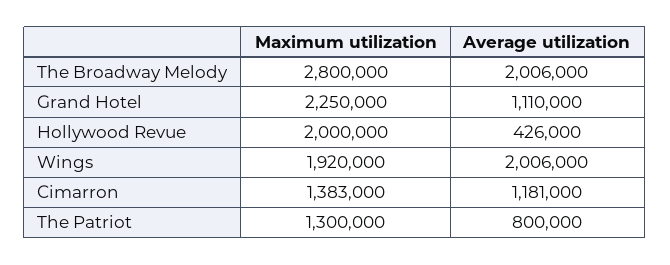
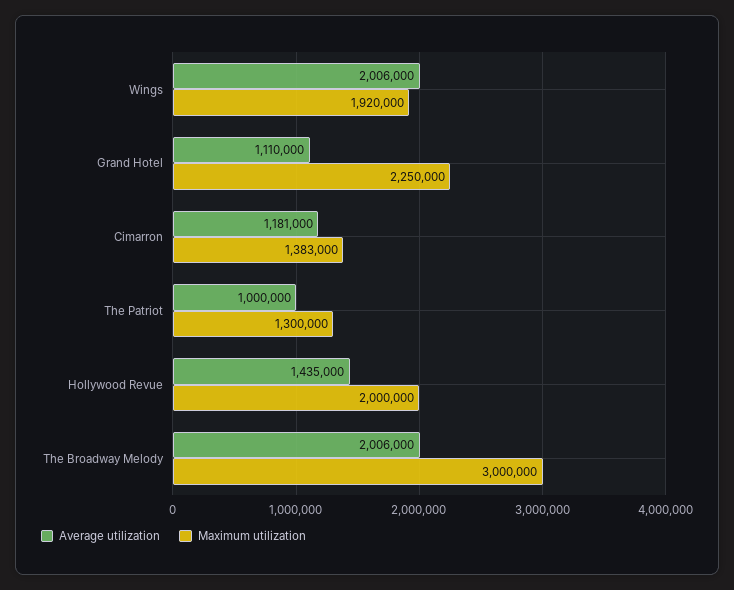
  {
    "Maximum utilization": {
-     "The Broadway Melody": 2800000,
+     "The Broadway Melody": 3000000,
      "Grand Hotel": 2250000,
      "Hollywood Revue": 2000000,
      "Wings": 1920000,
      "Cimarron": 1383000,
      "The Patriot": 1300000
    },
    "Average utilization": {
      "The Broadway Melody": 2006000,
      "Grand Hotel": 1110000,
-     "Hollywood Revue": 426000,
+     "Hollywood Revue": 1435000,
      "Wings": 2006000,
      "Cimarron": 1181000,
-     "The Patriot": 800000
+     "The Patriot": 1000000
    }
  }

